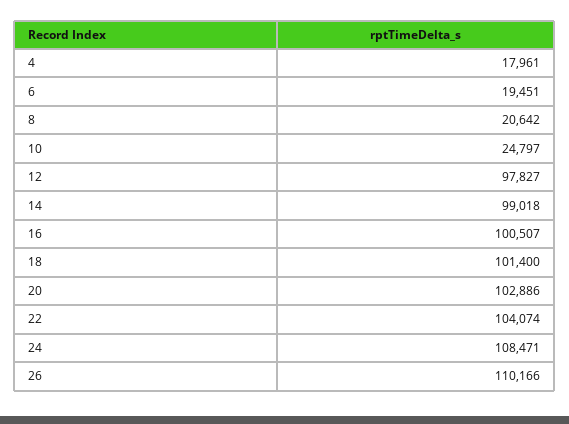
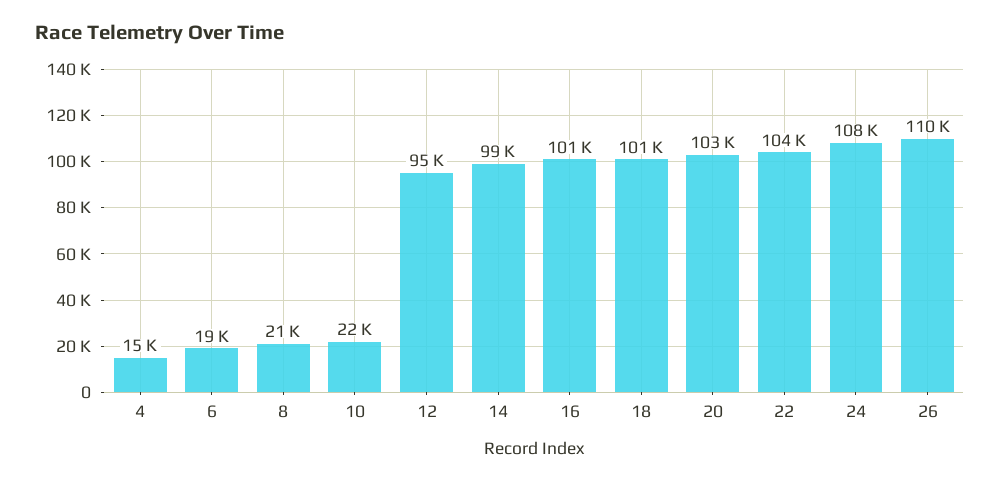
  {
-   "4": 17961,
+   "4": 15000,
    "6": 19451,
    "8": 20642,
-   "10": 24797,
+   "10": 22000,
-   "12": 97827,
+   "12": 95000,
    "14": 99018,
    "16": 100507,
    "18": 101400,
    "20": 102886,
    "22": 104074,
    "24": 108471,
    "26": 110166
  }

